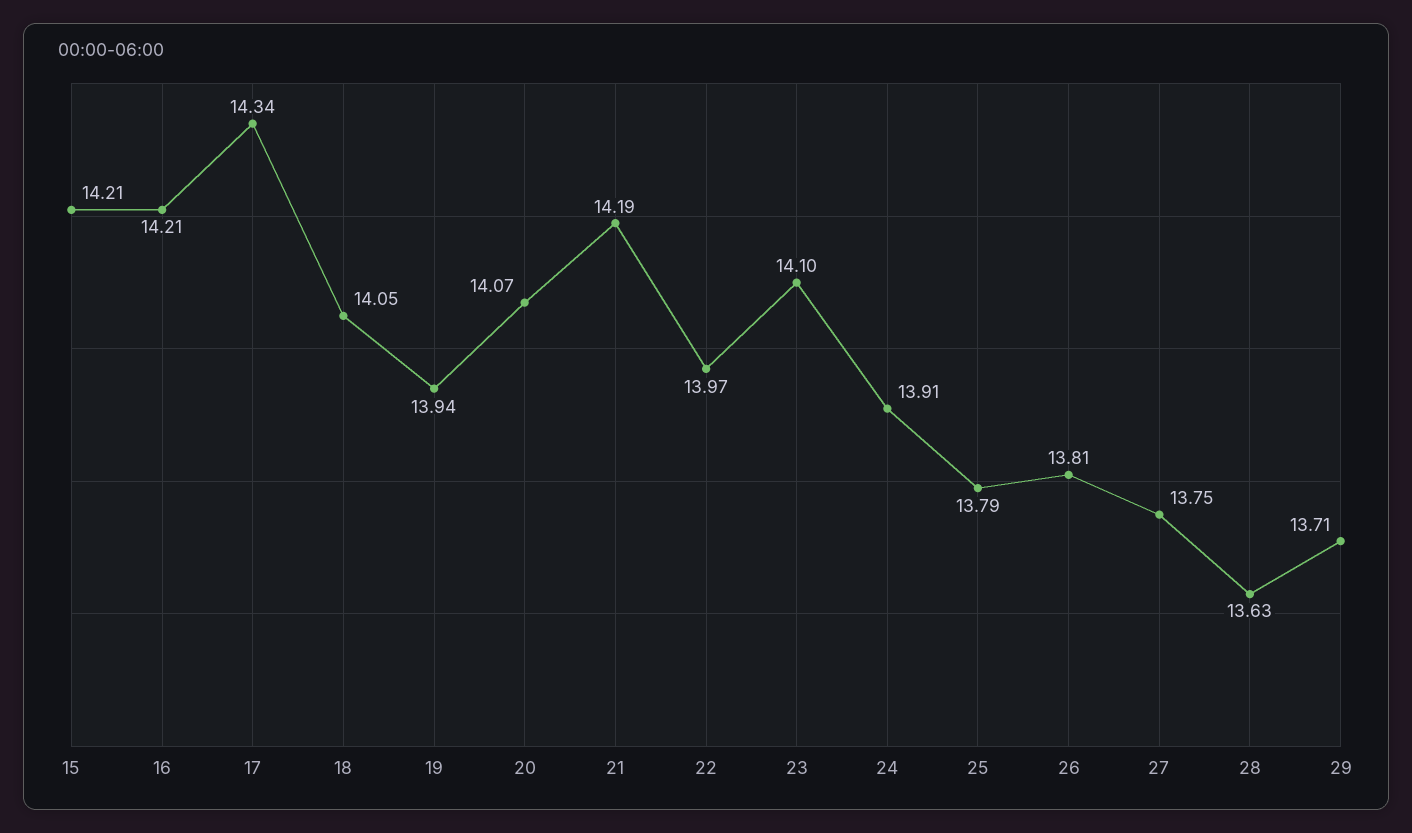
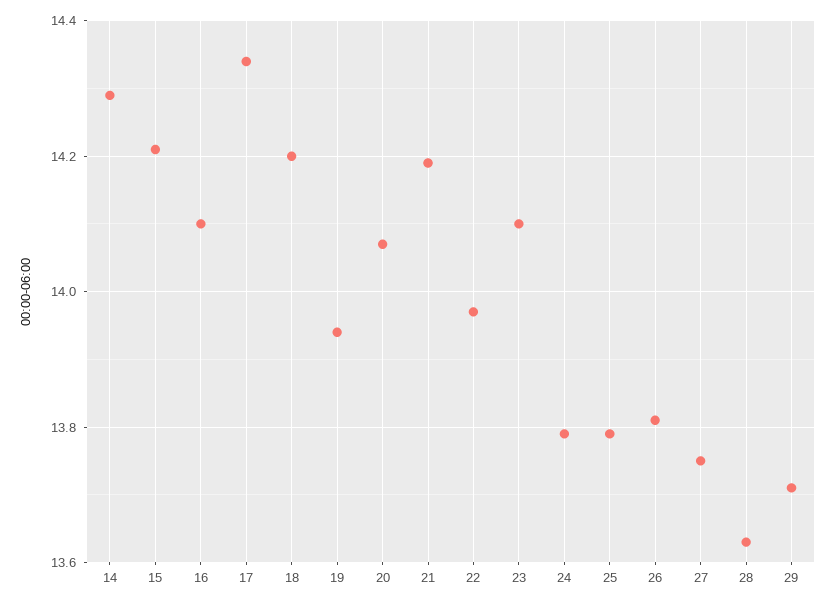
  {
    "15": 14.21,
-   "16": 14.21,
+   "16": 14.1,
    "17": 14.34,
-   "18": 14.05,
+   "18": 14.2,
    "19": 13.94,
    "20": 14.07,
    "21": 14.19,
    "22": 13.97,
    "23": 14.1,
-   "24": 13.91,
+   "24": 13.8,
    "25": 13.79,
    "26": 13.81,
    "27": 13.75,
    "28": 13.63,
-   "29": 13.71
+   "29": 13.71,
+   "14": 14.3
  }

